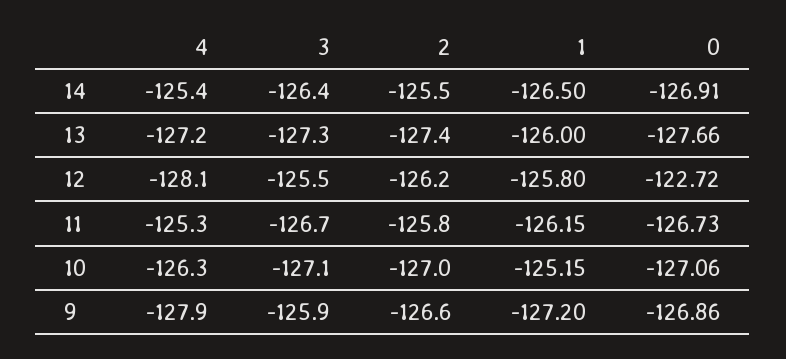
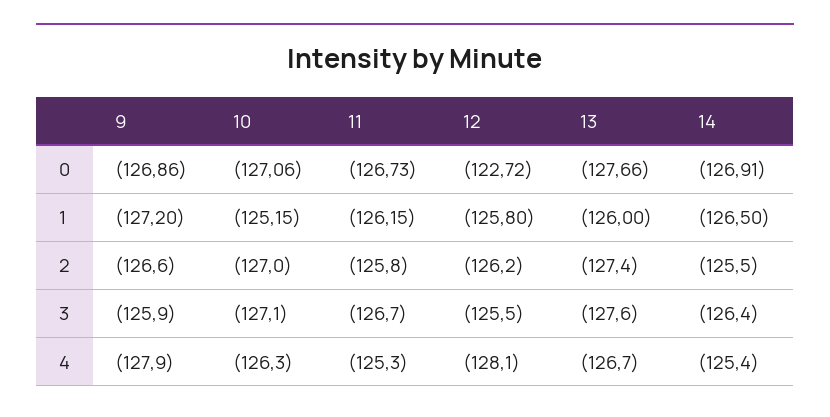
  {
    "4": {
      "14": -125.4,
-     "13": -127.2,
+     "13": -126.7,
      "12": -128.1,
      "11": -125.3,
      "10": -126.3,
      "9": -127.9
    },
    "3": {
      "14": -126.4,
-     "13": -127.3,
+     "13": -127.6,
      "12": -125.5,
      "11": -126.7,
      "10": -127.1,
      "9": -125.9
    },
    "2": {
      "14": -125.5,
      "13": -127.4,
      "12": -126.2,
      "11": -125.8,
      "10": -127,
      "9": -126.6
    },
    "1": {
      "14": -126.5,
      "13": -126,
      "12": -125.8,
      "11": -126.15,
      "10": -125.15,
      "9": -127.2
    },
    "0": {
      "14": -126.91,
      "13": -127.66,
      "12": -122.72,
      "11": -126.73,
      "10": -127.06,
      "9": -126.86
    }
  }

